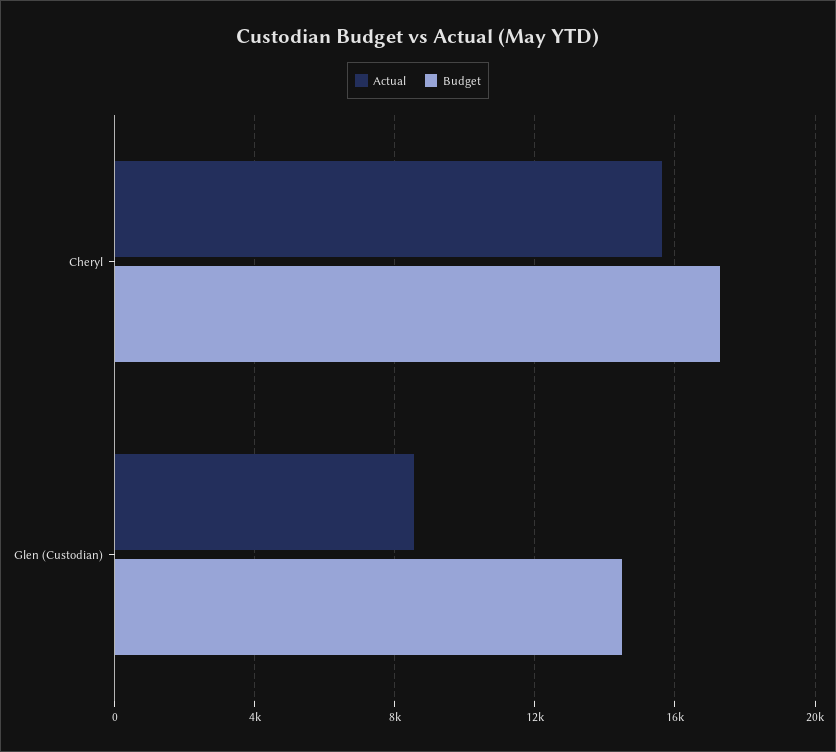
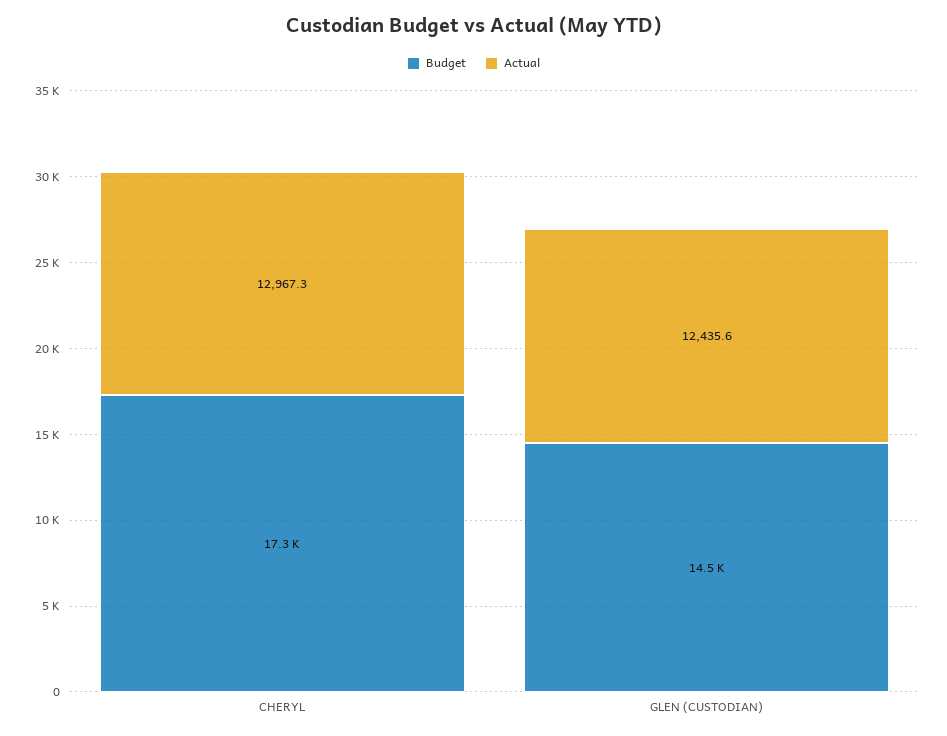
  {
    "Actual": {
-     "Cheryl": 15500,
+     "Cheryl": 12967.3,
-     "Glen (Custodian)": 8500
+     "Glen (Custodian)": 12435.6
    },
    "Budget": {
      "Cheryl": 17300,
      "Glen (Custodian)": 14500
    }
  }

